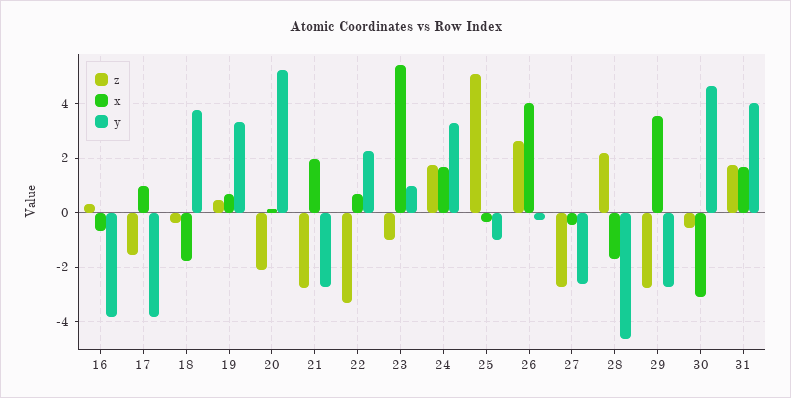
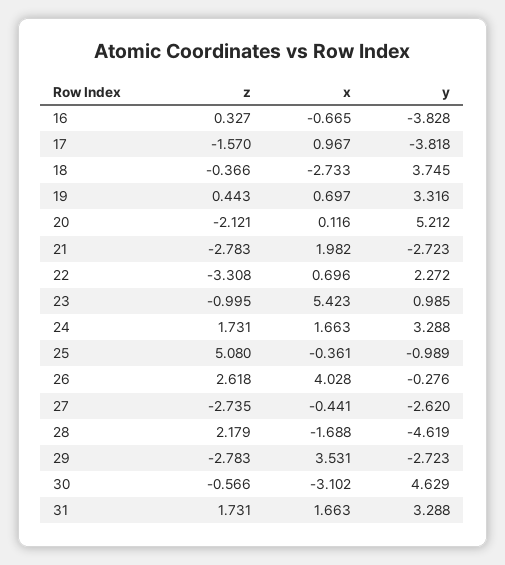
  {
    "z": {
      "16": 0.327,
      "17": -1.57,
      "18": -0.366,
      "19": 0.443,
      "20": -2.121,
      "21": -2.783,
      "22": -3.308,
      "23": -0.995,
      "24": 1.731,
      "25": 5.08,
      "26": 2.618,
      "27": -2.735,
      "28": 2.179,
      "29": -2.783,
      "30": -0.566,
      "31": 1.731
    },
    "x": {
      "16": -0.665,
      "17": 0.967,
-     "18": -1.75,
+     "18": -2.733,
      "19": 0.697,
      "20": 0.116,
      "21": 1.982,
      "22": 0.696,
      "23": 5.423,
      "24": 1.663,
      "25": -0.361,
      "26": 4.028,
      "27": -0.441,
      "28": -1.688,
      "29": 3.531,
      "30": -3.102,
      "31": 1.663
    },
    "y": {
      "16": -3.828,
      "17": -3.818,
      "18": 3.745,
      "19": 3.316,
      "20": 5.212,
      "21": -2.723,
      "22": 2.272,
      "23": 0.985,
      "24": 3.288,
      "25": -0.989,
      "26": -0.276,
      "27": -2.62,
      "28": -4.619,
      "29": -2.723,
      "30": 4.629,
-     "31": 4
+     "31": 3.288
    }
  }

